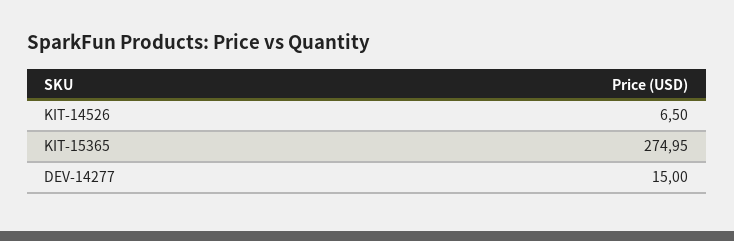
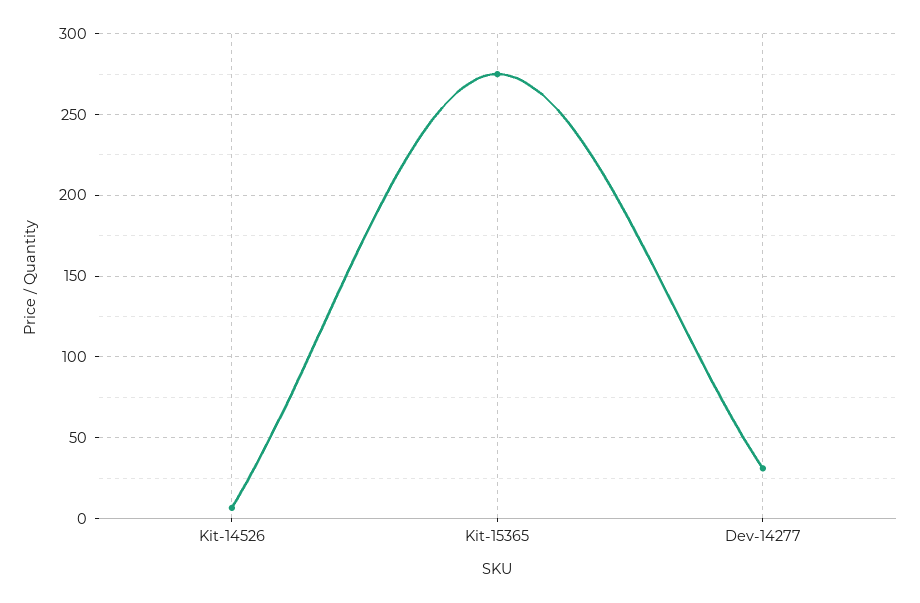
  {
    "KIT-14526": 6.5,
    "KIT-15365": 274.95,
-   "DEV-14277": 15
+   "DEV-14277": 30
  }

